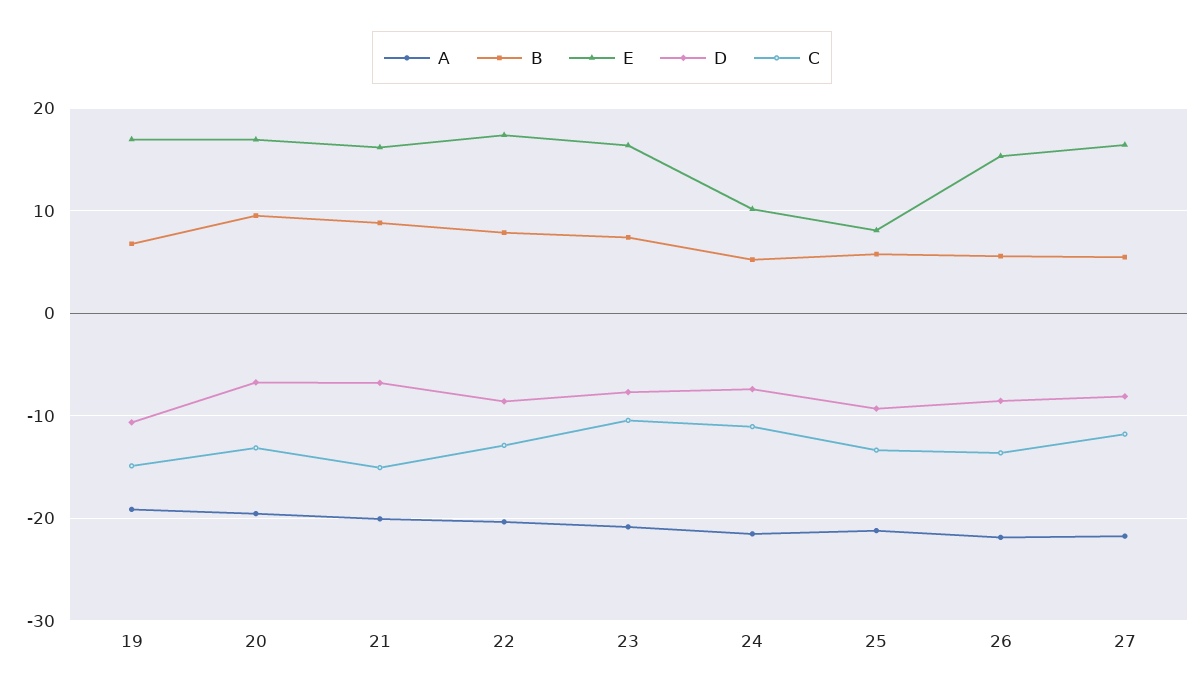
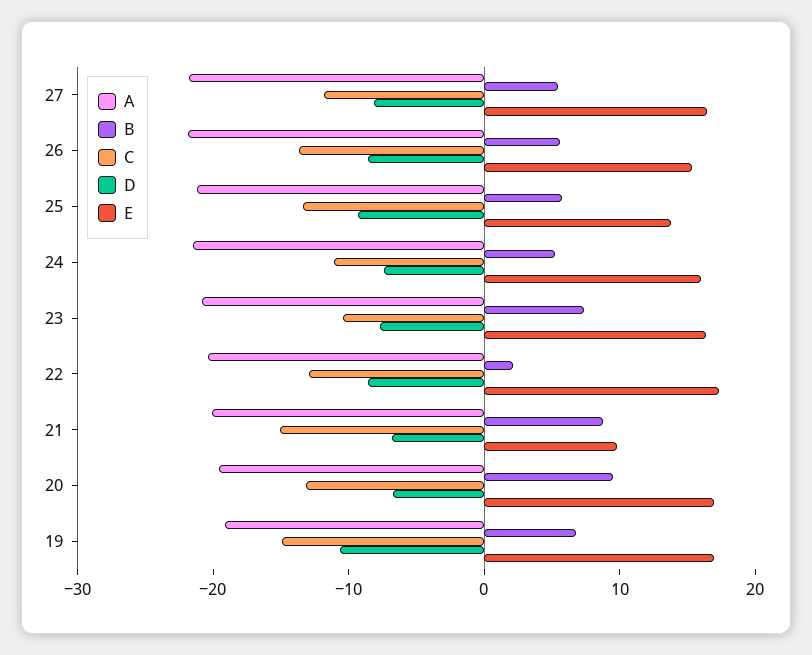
  {
    "A": {
      "19": -19,
      "20": -20,
      "21": -20,
      "22": -20,
      "23": -21,
      "24": -22,
      "25": -21,
      "26": -22,
      "27": -22
    },
    "B": {
      "19": 7,
      "20": 10,
      "21": 9,
-     "22": 8,
+     "22": 2,
      "23": 7,
      "24": 5,
      "25": 6,
      "26": 6,
      "27": 5
    },
    "E": {
      "19": 17,
      "20": 17,
-     "21": 16,
+     "21": 10,
      "22": 17,
      "23": 16,
-     "24": 10,
+     "24": 16,
-     "25": 8,
+     "25": 14,
      "26": 15,
      "27": 16
    },
    "D": {
      "19": -11,
      "20": -7,
      "21": -7,
      "22": -9,
      "23": -8,
      "24": -7,
      "25": -9,
      "26": -9,
      "27": -8
    },
    "C": {
      "19": -15,
      "20": -13,
      "21": -15,
      "22": -13,
      "23": -10,
      "24": -11,
      "25": -13,
      "26": -14,
      "27": -12
    }
  }

